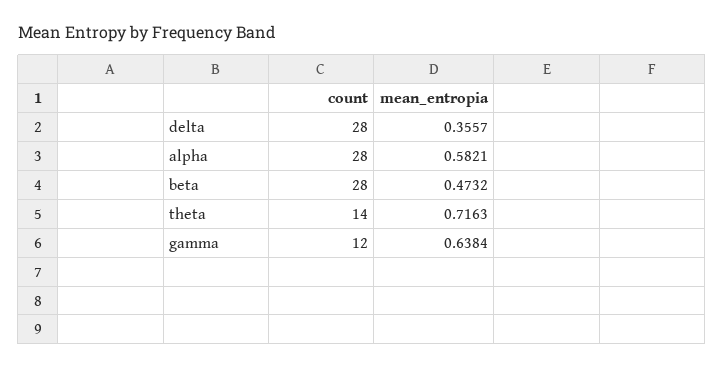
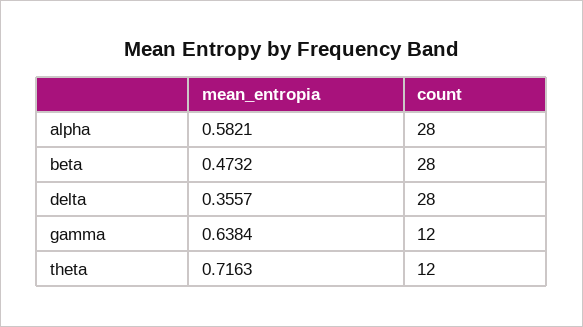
  {
    "count": {
      "delta": 28,
      "alpha": 28,
      "beta": 28,
-     "theta": 14,
+     "theta": 12,
      "gamma": 12
    },
    "mean_entropia": {
      "delta": 0.3557,
      "alpha": 0.5821,
      "beta": 0.4732,
      "theta": 0.7163,
      "gamma": 0.6384
    }
  }

